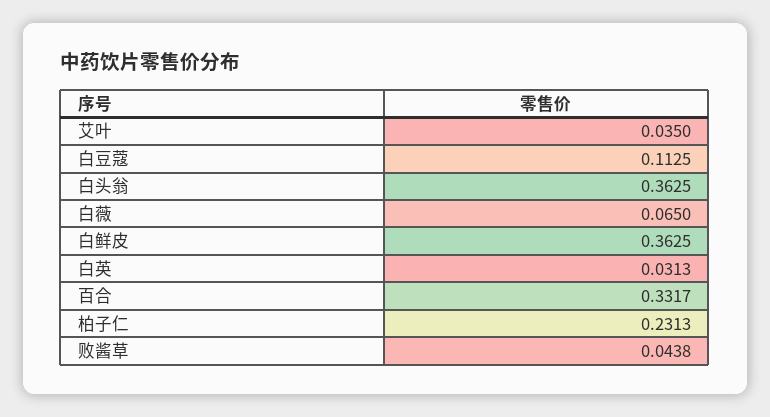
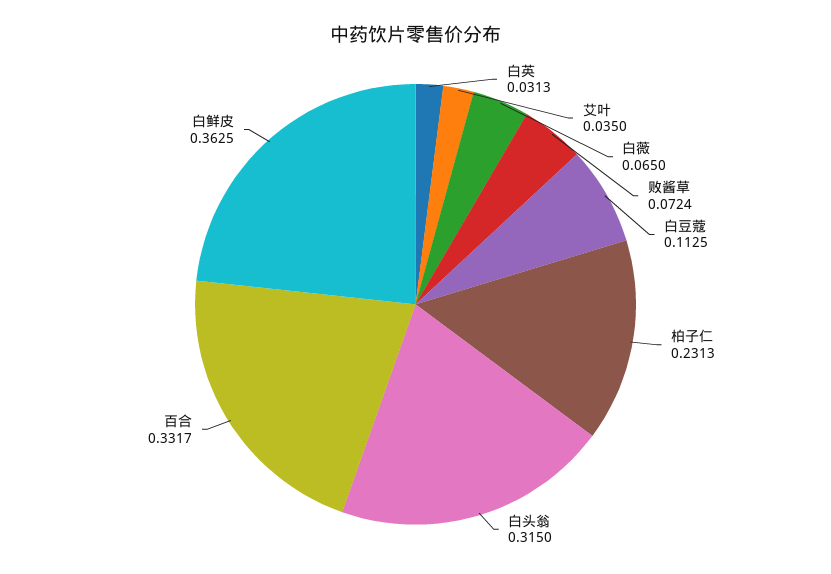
  {
    "艾叶": 0.035,
    "白豆蔻": 0.1125,
-   "白头翁": 0.3625,
+   "白头翁": 0.315,
    "白薇": 0.065,
    "白鲜皮": 0.3625,
    "白英": 0.0313,
    "百合": 0.3317,
    "柏子仁": 0.2313,
-   "败酱草": 0.0438
+   "败酱草": 0.0724
  }

